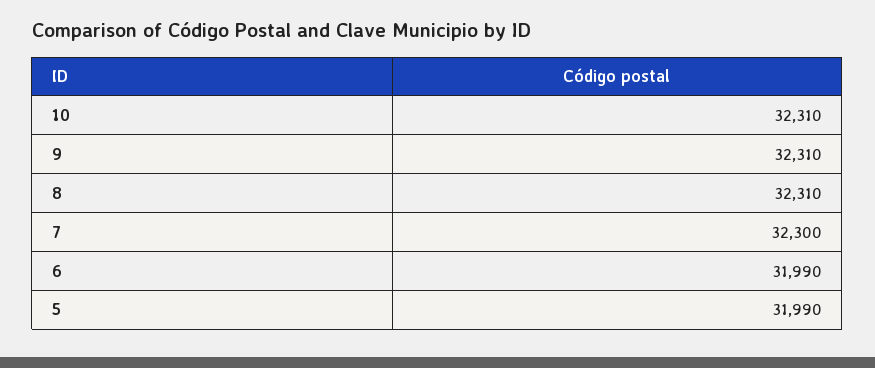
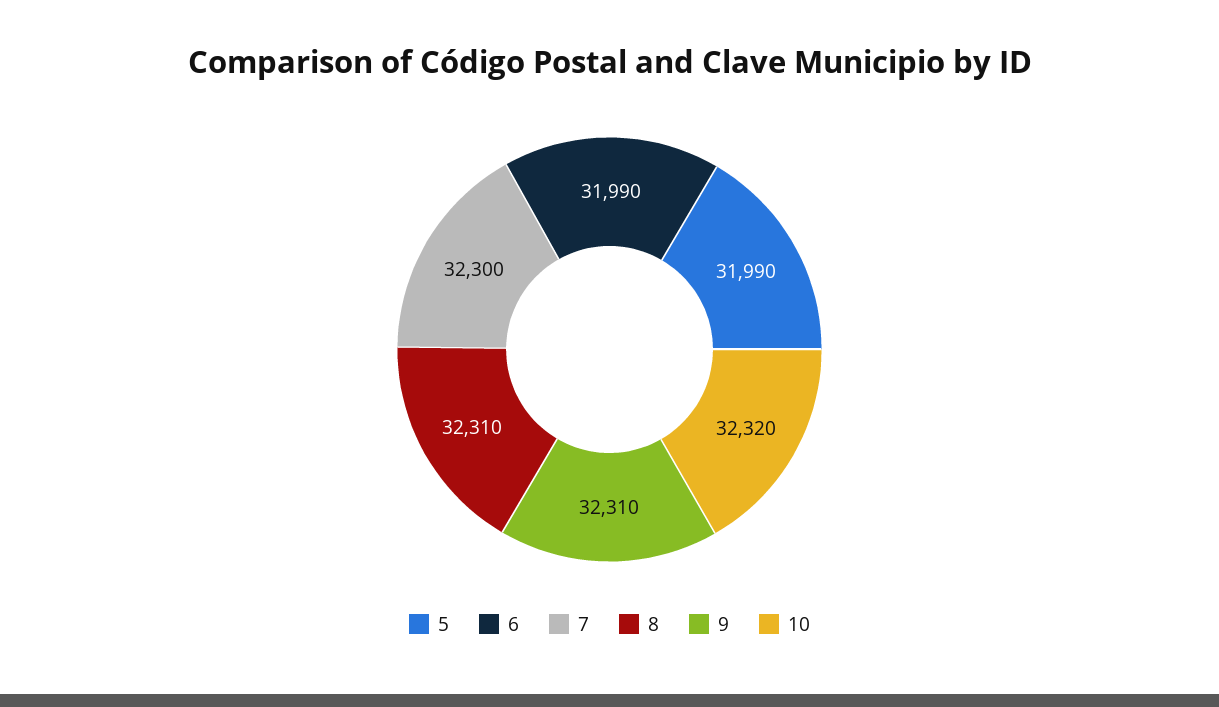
  {
-   "10": 32310,
+   "10": 32320,
    "9": 32310,
    "8": 32310,
    "7": 32300,
    "6": 31990,
    "5": 31990
  }

